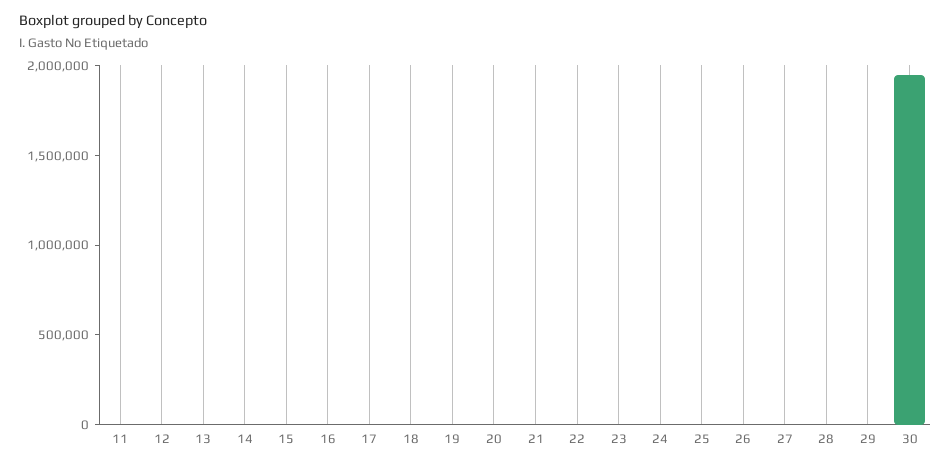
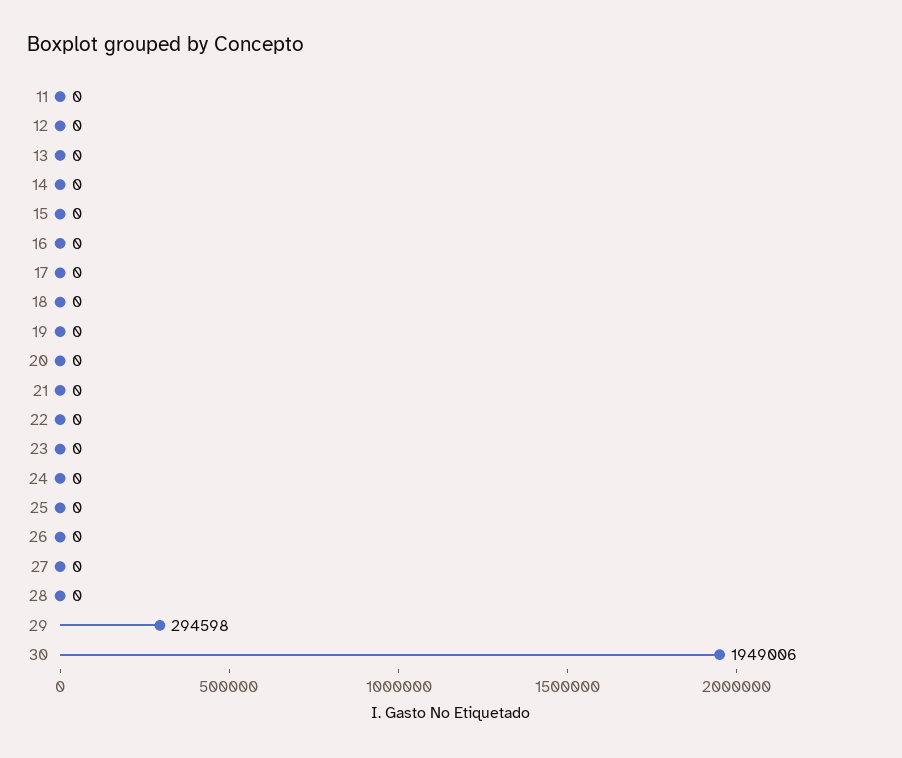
  {
    "11": 0,
    "12": 0,
    "13": 0,
    "14": 0,
    "15": 0,
    "16": 0,
    "17": 0,
    "18": 0,
    "19": 0,
    "20": 0,
    "21": 0,
    "22": 0,
    "23": 0,
    "24": 0,
    "25": 0,
    "26": 0,
    "27": 0,
    "28": 0,
-   "29": 0,
+   "29": 294598,
    "30": 1949006
  }

